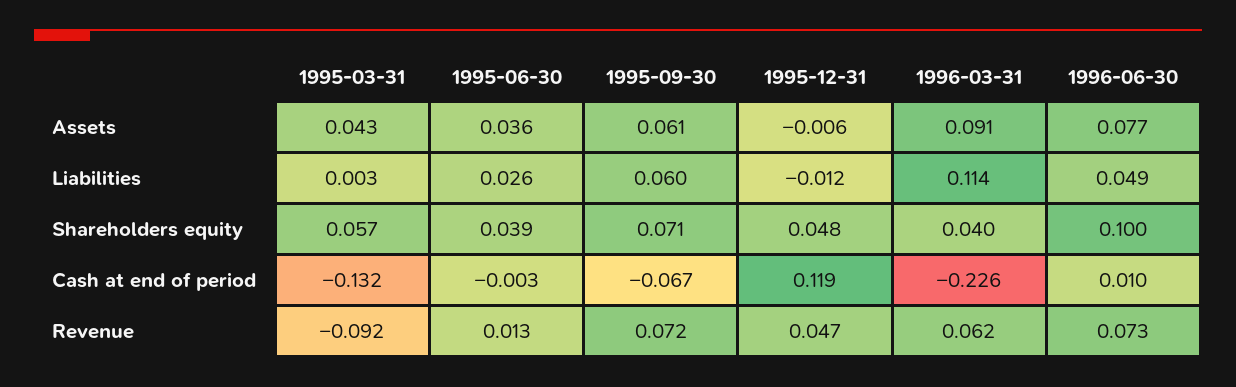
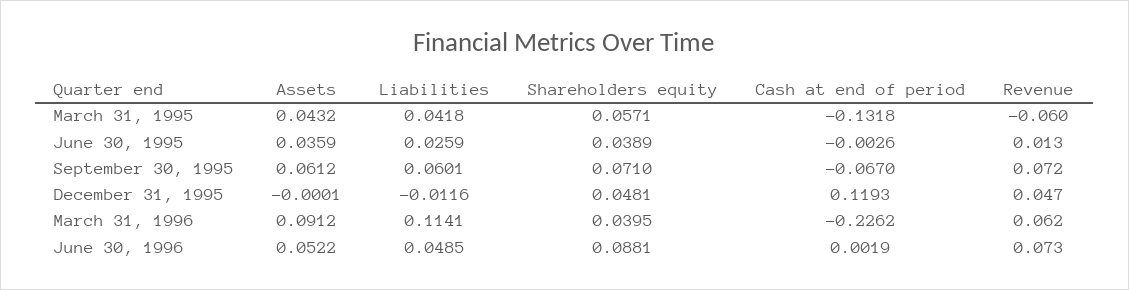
  {
    "1995-03-31": {
      "Assets": 0.0432,
-     "Liabilities": 0.003,
+     "Liabilities": 0.0418,
      "Shareholders equity": 0.0571,
      "Cash at end of period": -0.1318,
-     "Revenue": -0.092
+     "Revenue": -0.06
    },
    "1995-06-30": {
      "Assets": 0.0359,
      "Liabilities": 0.0259,
      "Shareholders equity": 0.0389,
      "Cash at end of period": -0.0026,
      "Revenue": 0.013
    },
    "1995-09-30": {
      "Assets": 0.0612,
      "Liabilities": 0.0601,
      "Shareholders equity": 0.071,
      "Cash at end of period": -0.067,
      "Revenue": 0.072
    },
    "1995-12-31": {
-     "Assets": -0.006,
+     "Assets": -0.0001,
      "Liabilities": -0.0116,
      "Shareholders equity": 0.0481,
      "Cash at end of period": 0.1193,
      "Revenue": 0.047
    },
    "1996-03-31": {
      "Assets": 0.0912,
      "Liabilities": 0.1141,
      "Shareholders equity": 0.0395,
      "Cash at end of period": -0.2262,
      "Revenue": 0.062
    },
    "1996-06-30": {
-     "Assets": 0.077,
+     "Assets": 0.0522,
      "Liabilities": 0.0485,
-     "Shareholders equity": 0.1,
+     "Shareholders equity": 0.0881,
-     "Cash at end of period": 0.01,
+     "Cash at end of period": 0.0019,
      "Revenue": 0.073
    }
  }

